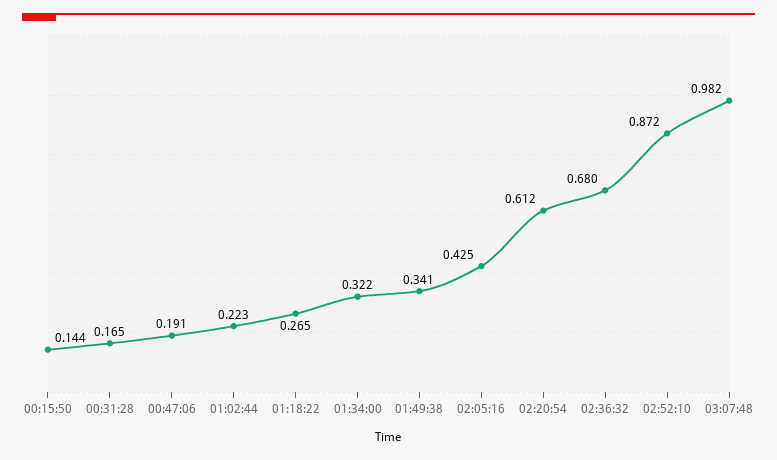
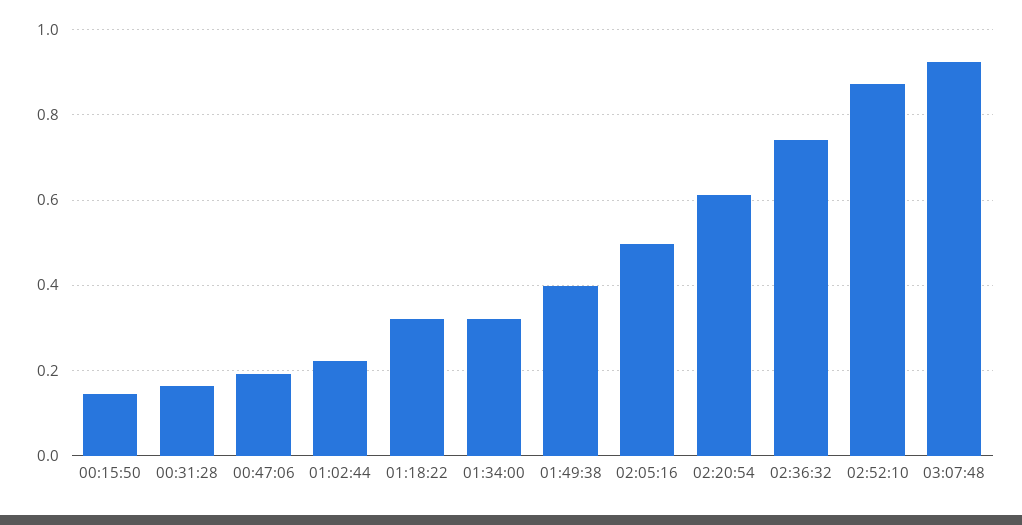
  {
    "00:15:50": 0.144,
    "00:31:28": 0.165,
    "00:47:06": 0.191,
    "01:02:44": 0.223,
-   "01:18:22": 0.265,
+   "01:18:22": 0.32,
    "01:34:00": 0.322,
-   "01:49:38": 0.341,
+   "01:49:38": 0.4,
-   "02:05:16": 0.425,
+   "02:05:16": 0.5,
    "02:20:54": 0.612,
-   "02:36:32": 0.68,
+   "02:36:32": 0.74,
    "02:52:10": 0.872,
-   "03:07:48": 0.982
+   "03:07:48": 0.92
  }

